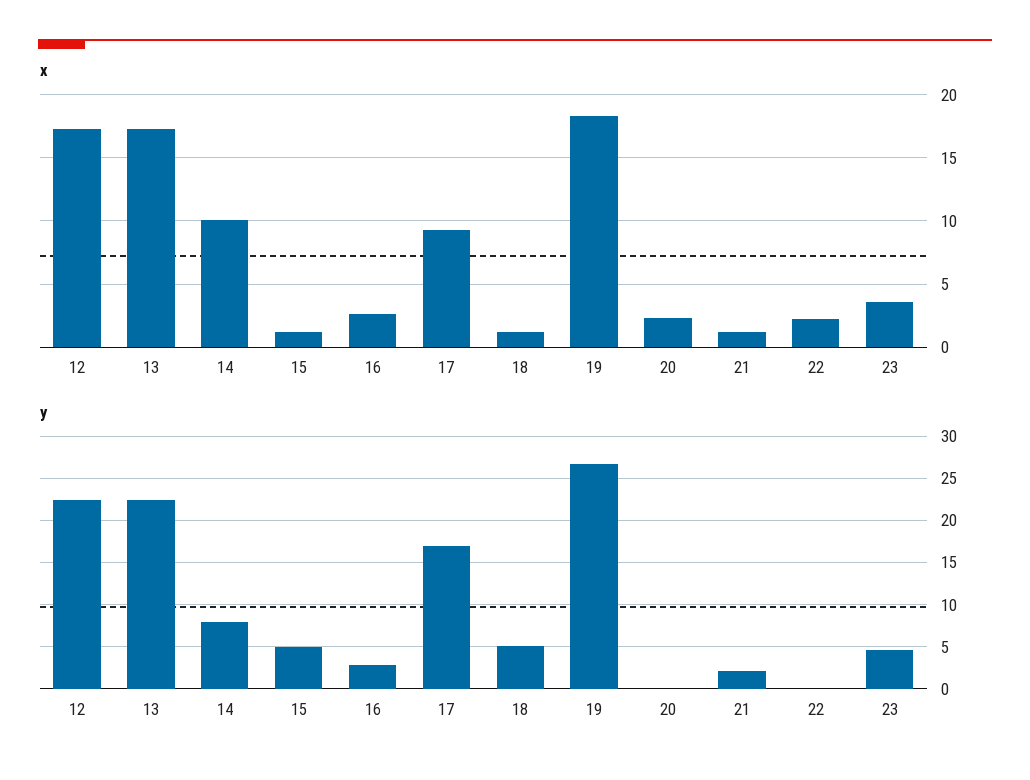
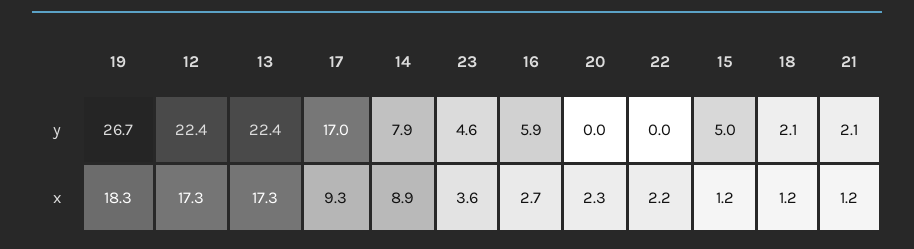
  {
    "x": {
      "12": 17.3,
      "13": 17.3,
-     "14": 10,
+     "14": 8.9,
      "15": 1.2,
      "16": 2.7,
      "17": 9.3,
      "18": 1.2,
      "19": 18.3,
      "20": 2.3,
      "21": 1.2,
      "22": 2.2,
      "23": 3.6
    },
    "y": {
      "12": 22.4,
      "13": 22.4,
      "14": 7.9,
      "15": 5,
-     "16": 3,
+     "16": 5.9,
      "17": 17,
-     "18": 5,
+     "18": 2.1,
      "19": 26.7,
      "20": 0,
      "21": 2.1,
      "22": 0,
      "23": 4.6
    }
  }

